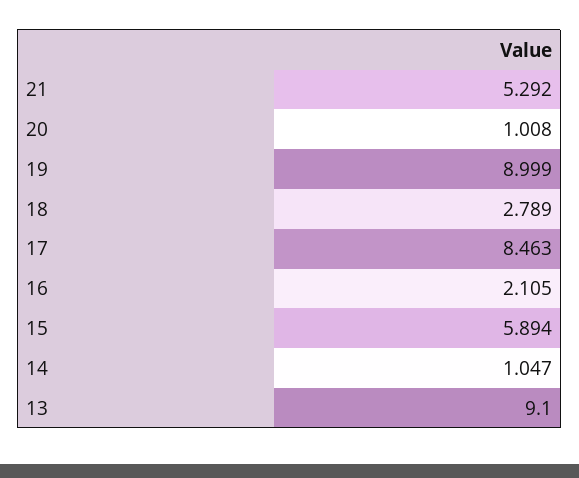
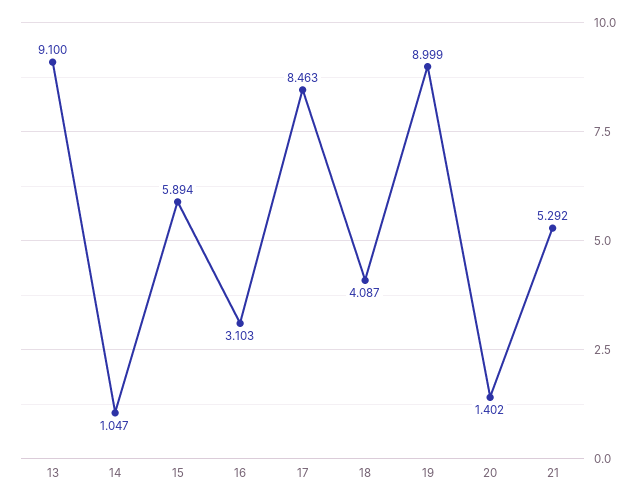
  {
    "21": 5.292,
-   "20": 1.008,
+   "20": 1.402,
    "19": 8.999,
-   "18": 2.789,
+   "18": 4.087,
    "17": 8.463,
-   "16": 2.105,
+   "16": 3.103,
    "15": 5.894,
    "14": 1.047,
    "13": 9.1
  }

